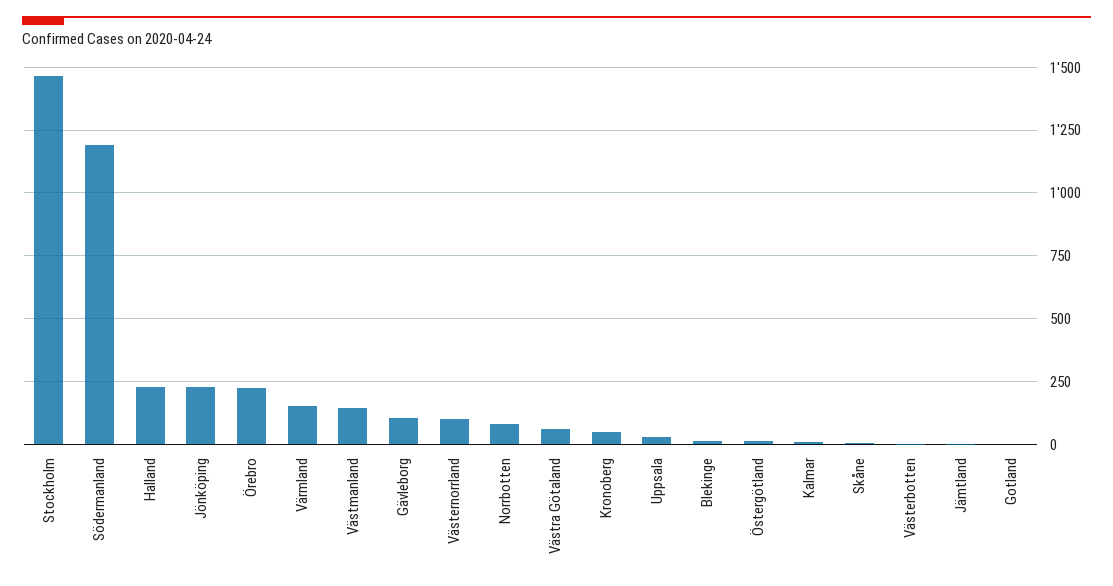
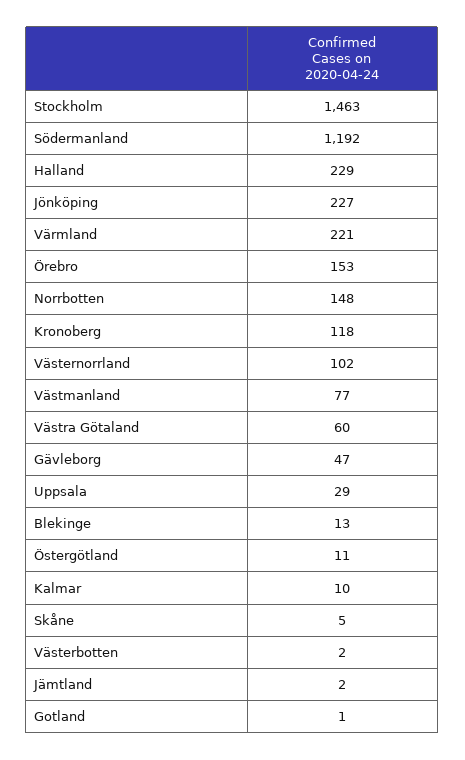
  {
    "Stockholm": 1463,
    "Södermanland": 1192,
    "Halland": 229,
    "Jönköping": 227,
-   "Örebro": 225,
+   "Örebro": 153,
-   "Värmland": 150,
+   "Värmland": 221,
-   "Västmanland": 150,
+   "Västmanland": 77,
-   "Gävleborg": 100,
+   "Gävleborg": 47,
    "Västernorrland": 102,
-   "Norrbotten": 75,
+   "Norrbotten": 148,
    "Västra Götaland": 60,
-   "Kronoberg": 50,
+   "Kronoberg": 118,
    "Uppsala": 29,
    "Blekinge": 13,
    "Östergötland": 11,
    "Kalmar": 10,
    "Skåne": 5,
    "Västerbotten": 2,
    "Jämtland": 2,
    "Gotland": 1
  }

